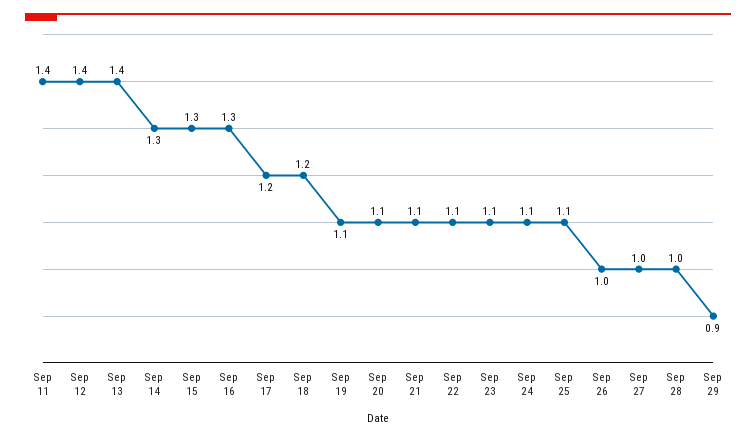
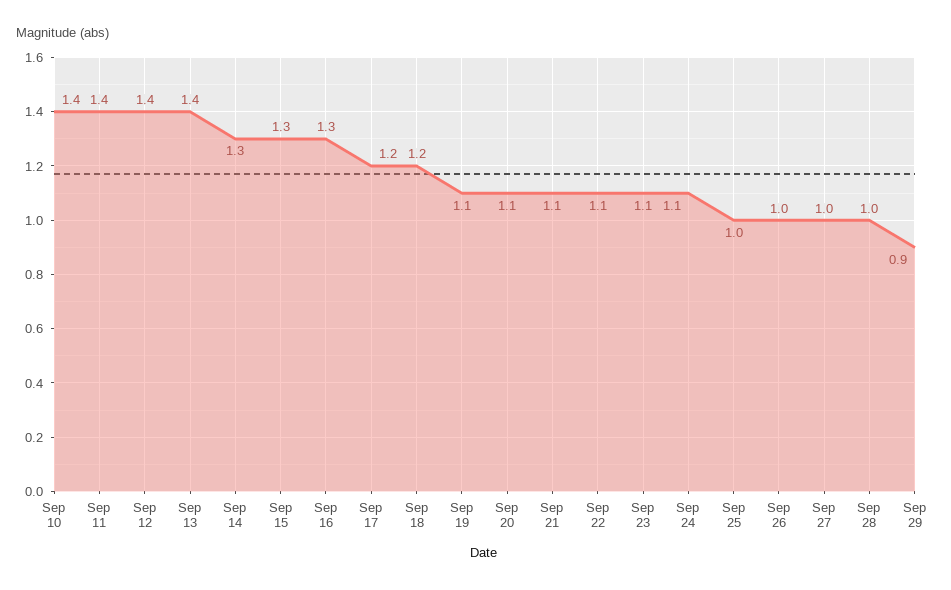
  {
    "Sep 11": 1.4,
    "Sep 12": 1.4,
    "Sep 13": 1.4,
    "Sep 14": 1.3,
    "Sep 15": 1.3,
    "Sep 16": 1.3,
    "Sep 17": 1.2,
    "Sep 18": 1.2,
    "Sep 19": 1.1,
    "Sep 20": 1.1,
    "Sep 21": 1.1,
    "Sep 22": 1.1,
    "Sep 23": 1.1,
    "Sep 24": 1.1,
-   "Sep 25": 1.1,
+   "Sep 25": 1,
    "Sep 26": 1,
    "Sep 27": 1,
    "Sep 28": 1,
-   "Sep 29": 0.9
+   "Sep 29": 0.9,
+   "Sep 10": 1.4
  }

